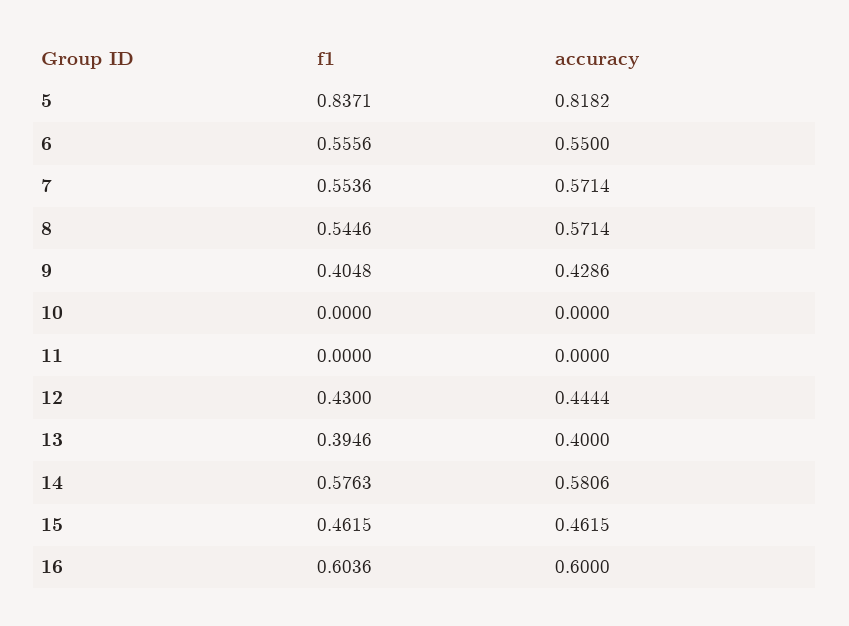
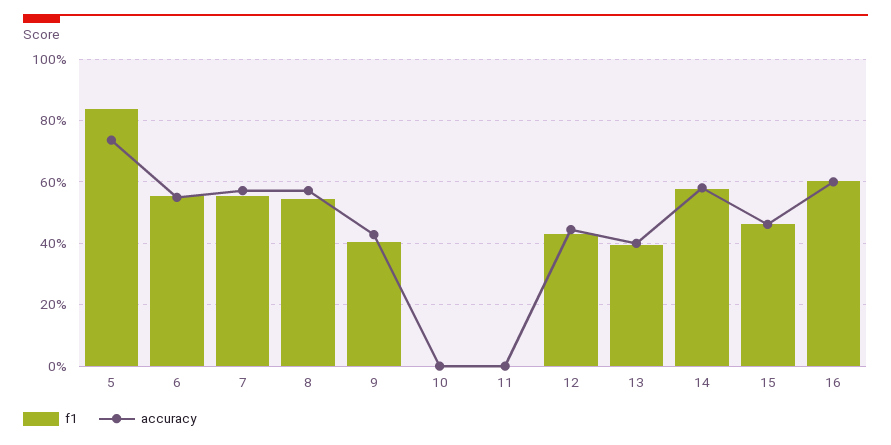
  {
    "f1": {
      "5": 0.8371,
      "6": 0.5556,
      "7": 0.5536,
      "8": 0.5446,
      "9": 0.4048,
      "10": 0,
      "11": 0,
      "12": 0.43,
      "13": 0.3946,
      "14": 0.5763,
      "15": 0.4615,
      "16": 0.6036
    },
    "accuracy": {
-     "5": 0.8182,
+     "5": 0.74,
      "6": 0.55,
      "7": 0.5714,
      "8": 0.5714,
      "9": 0.4286,
      "10": 0,
      "11": 0,
      "12": 0.4444,
      "13": 0.4,
      "14": 0.5806,
      "15": 0.4615,
      "16": 0.6
    }
  }

